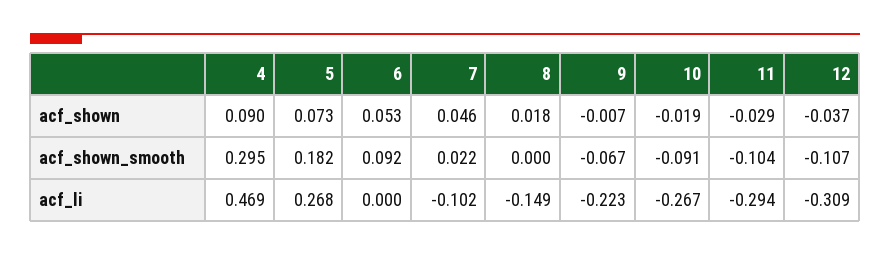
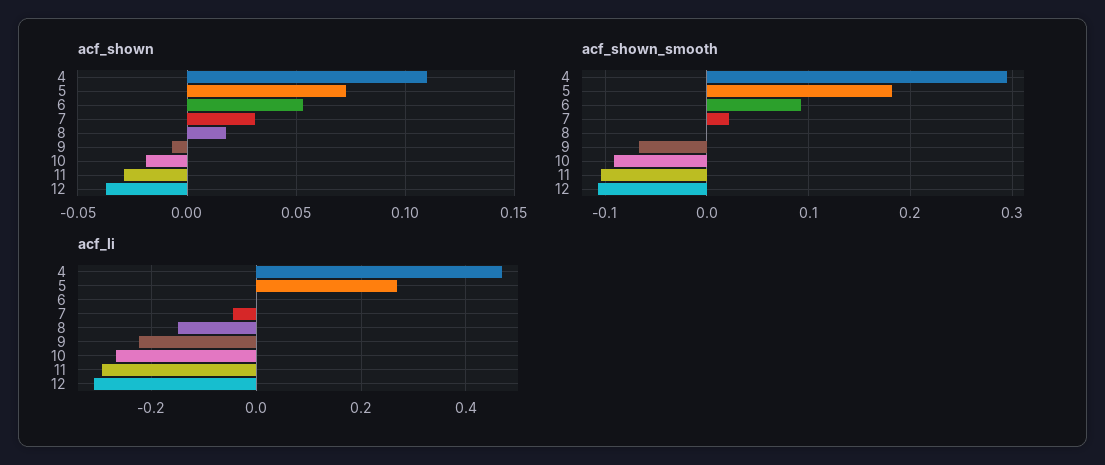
  {
    "acf_shown": {
-     "4": 0.09,
+     "4": 0.11,
      "5": 0.073,
      "6": 0.053,
-     "7": 0.046,
+     "7": 0.03,
      "8": 0.018,
      "9": -0.007,
      "10": -0.019,
      "11": -0.029,
      "12": -0.037
    },
    "acf_shown_smooth": {
      "4": 0.295,
      "5": 0.182,
      "6": 0.092,
      "7": 0.022,
      "8": 0,
      "9": -0.067,
      "10": -0.091,
      "11": -0.104,
      "12": -0.107
    },
    "acf_li": {
      "4": 0.469,
      "5": 0.268,
      "6": 0,
-     "7": -0.102,
+     "7": -0.04,
      "8": -0.149,
      "9": -0.223,
      "10": -0.267,
      "11": -0.294,
      "12": -0.309
    }
  }

